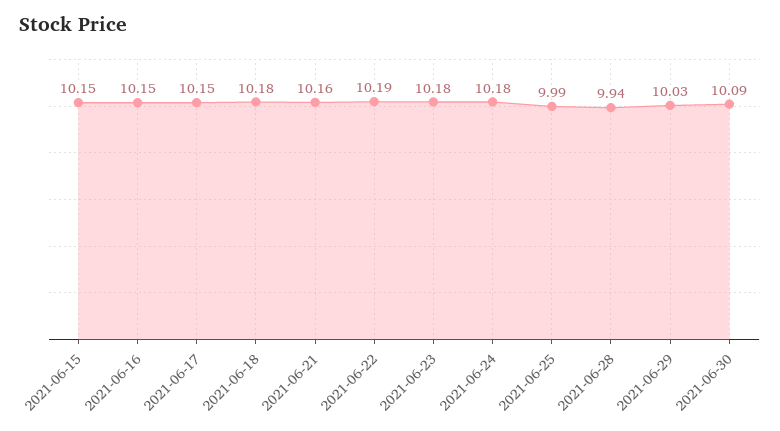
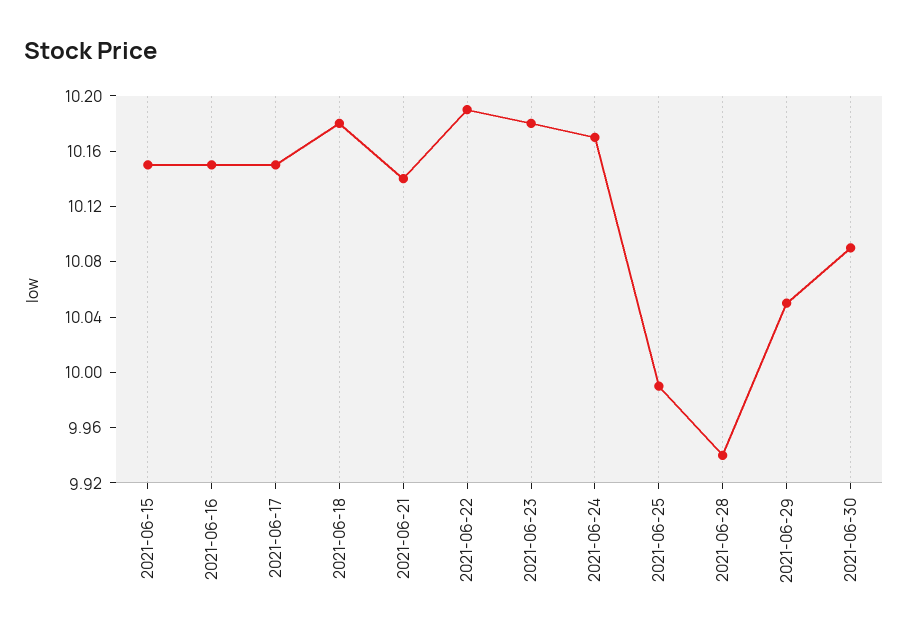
  {
    "2021-06-15": 10.15,
    "2021-06-16": 10.15,
    "2021-06-17": 10.15,
    "2021-06-18": 10.18,
-   "2021-06-21": 10.16,
+   "2021-06-21": 10.14,
    "2021-06-22": 10.19,
    "2021-06-23": 10.18,
-   "2021-06-24": 10.18,
+   "2021-06-24": 10.17,
    "2021-06-25": 9.99,
    "2021-06-28": 9.94,
-   "2021-06-29": 10.03,
+   "2021-06-29": 10.05,
    "2021-06-30": 10.09
  }

